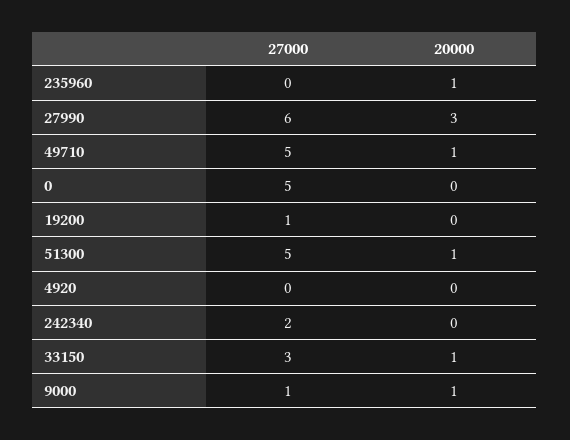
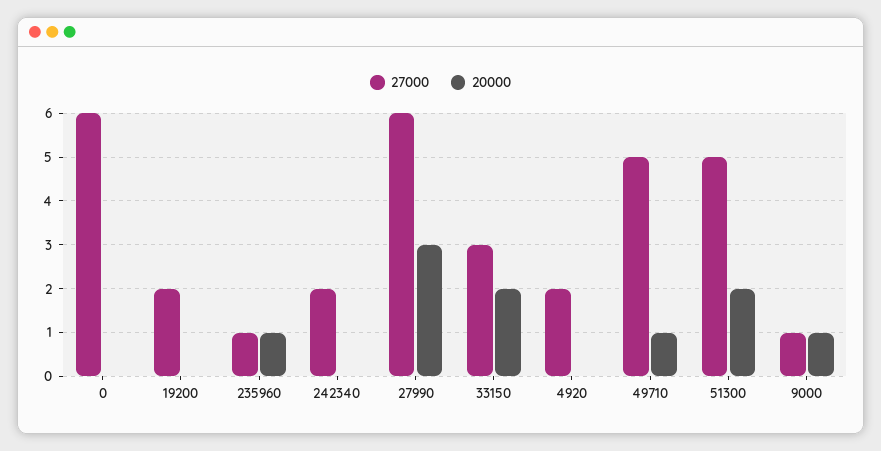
  {
    "27000": {
-     "235960": 0,
+     "235960": 1,
      "27990": 6,
      "49710": 5,
-     "0": 5,
+     "0": 6,
-     "19200": 1,
+     "19200": 2,
      "51300": 5,
-     "4920": 0,
+     "4920": 2,
      "242340": 2,
      "33150": 3,
      "9000": 1
    },
    "20000": {
      "235960": 1,
      "27990": 3,
      "49710": 1,
      "0": 0,
      "19200": 0,
-     "51300": 1,
+     "51300": 2,
      "4920": 0,
      "242340": 0,
-     "33150": 1,
+     "33150": 2,
      "9000": 1
    }
  }

